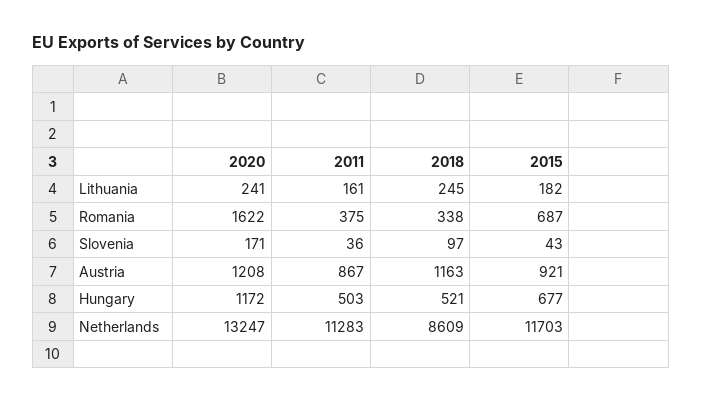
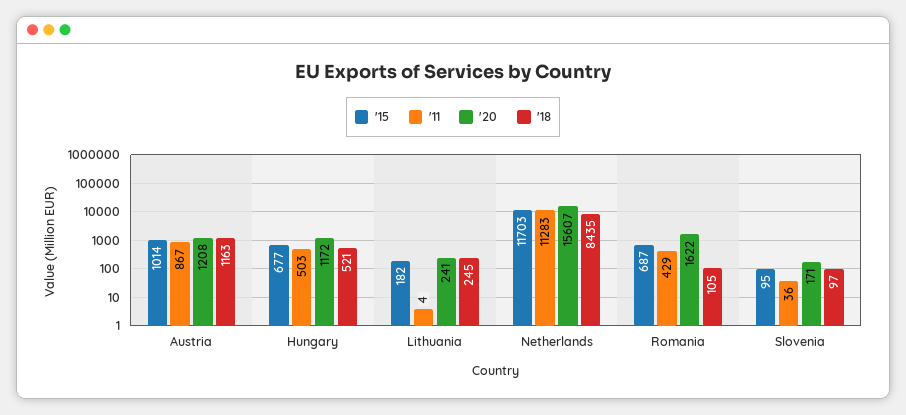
  {
    "2020": {
      "Lithuania": 241,
      "Romania": 1622,
      "Slovenia": 171,
      "Austria": 1208,
      "Hungary": 1172,
-     "Netherlands": 13247
+     "Netherlands": 15607
    },
    "2011": {
-     "Lithuania": 161,
+     "Lithuania": 4,
-     "Romania": 375,
+     "Romania": 429,
      "Slovenia": 36,
      "Austria": 867,
      "Hungary": 503,
      "Netherlands": 11283
    },
    "2018": {
      "Lithuania": 245,
-     "Romania": 338,
+     "Romania": 105,
      "Slovenia": 97,
      "Austria": 1163,
      "Hungary": 521,
-     "Netherlands": 8609
+     "Netherlands": 8435
    },
    "2015": {
      "Lithuania": 182,
      "Romania": 687,
-     "Slovenia": 43,
+     "Slovenia": 95,
-     "Austria": 921,
+     "Austria": 1014,
      "Hungary": 677,
      "Netherlands": 11703
    }
  }

